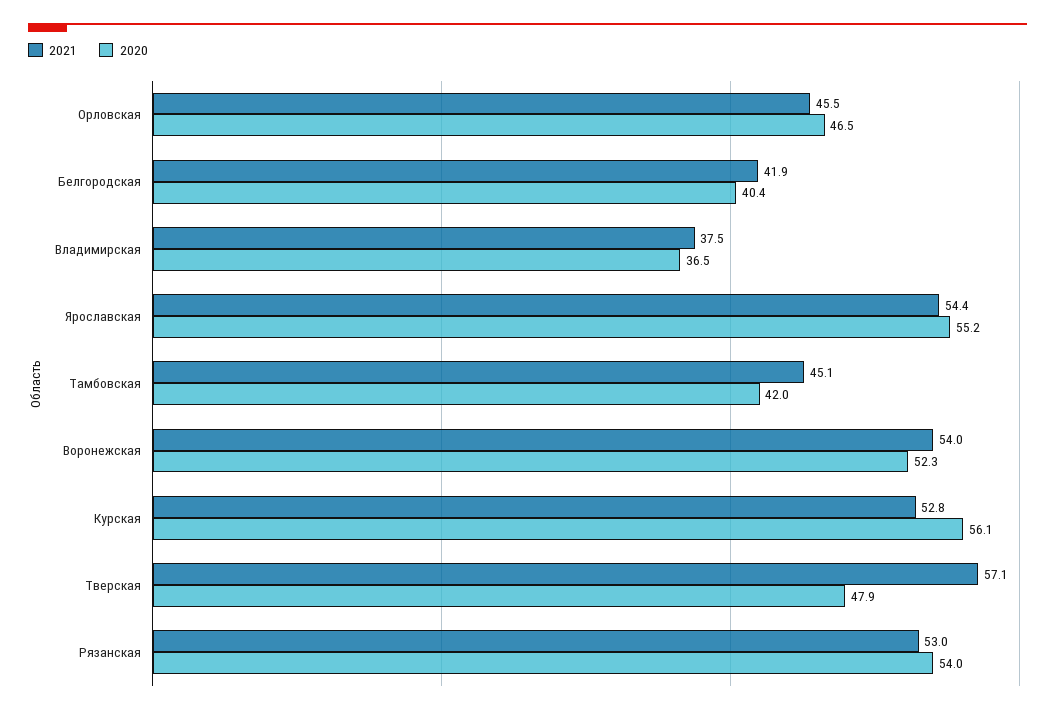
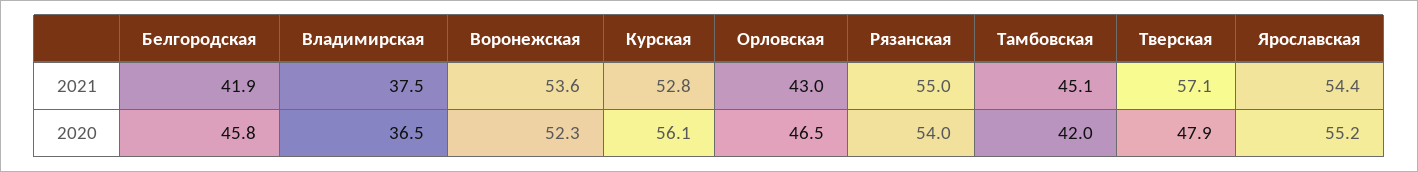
  {
    "2021": {
-     "Орловская": 45.5,
+     "Орловская": 43,
      "Белгородская": 41.9,
      "Владимирская": 37.5,
      "Ярославская": 54.4,
      "Тамбовская": 45.1,
-     "Воронежская": 54,
+     "Воронежская": 53.6,
      "Курская": 52.8,
      "Тверская": 57.1,
-     "Рязанская": 53
+     "Рязанская": 55
    },
    "2020": {
      "Орловская": 46.5,
-     "Белгородская": 40.4,
+     "Белгородская": 45.8,
      "Владимирская": 36.5,
      "Ярославская": 55.2,
      "Тамбовская": 42,
      "Воронежская": 52.3,
      "Курская": 56.1,
      "Тверская": 47.9,
      "Рязанская": 54
    }
  }

